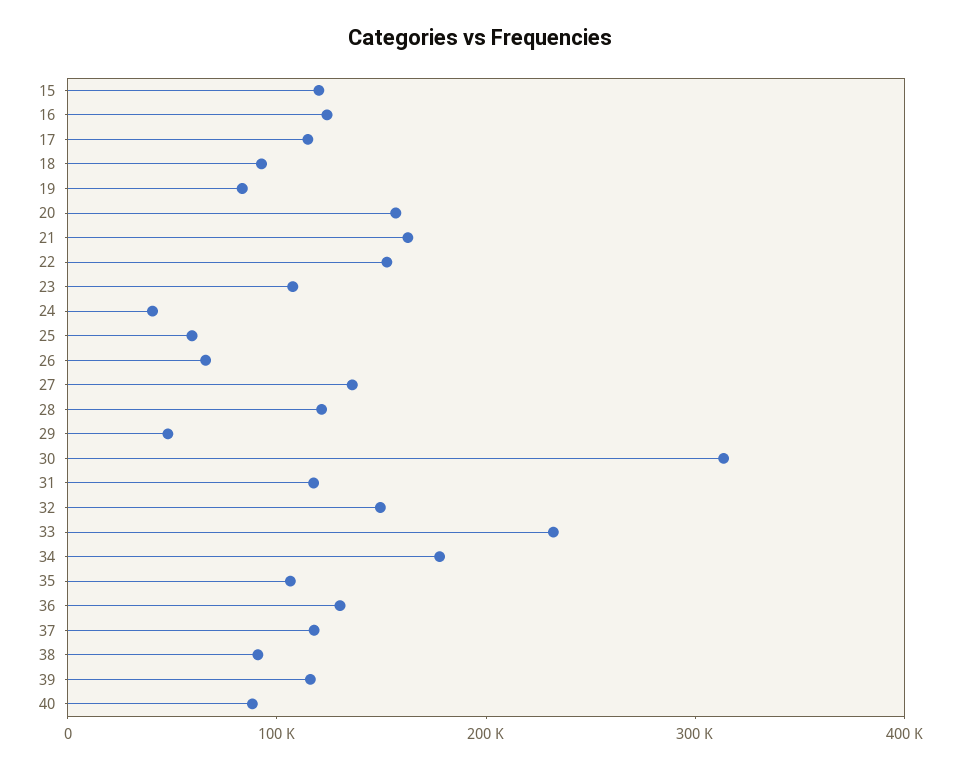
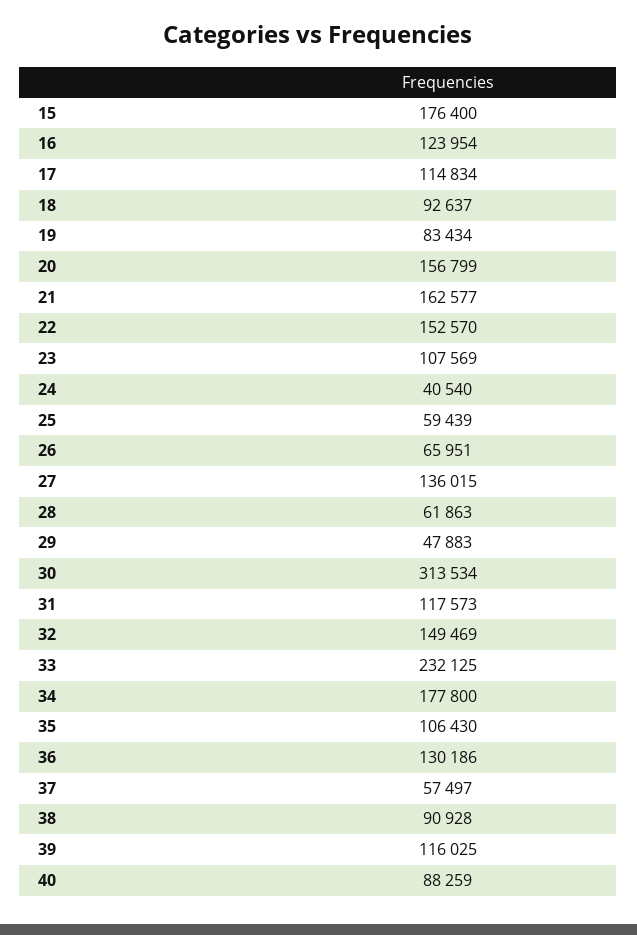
  {
-   "15": 120000,
+   "15": 176400,
    "16": 123954,
    "17": 114834,
    "18": 92637,
    "19": 83434,
    "20": 156799,
    "21": 162577,
    "22": 152570,
    "23": 107569,
    "24": 40540,
    "25": 59439,
    "26": 65951,
    "27": 136015,
-   "28": 120000,
+   "28": 61863,
    "29": 47883,
    "30": 313534,
    "31": 117573,
    "32": 149469,
    "33": 232125,
    "34": 177800,
    "35": 106430,
    "36": 130186,
-   "37": 120000,
+   "37": 57497,
    "38": 90928,
    "39": 116025,
    "40": 88259
  }

